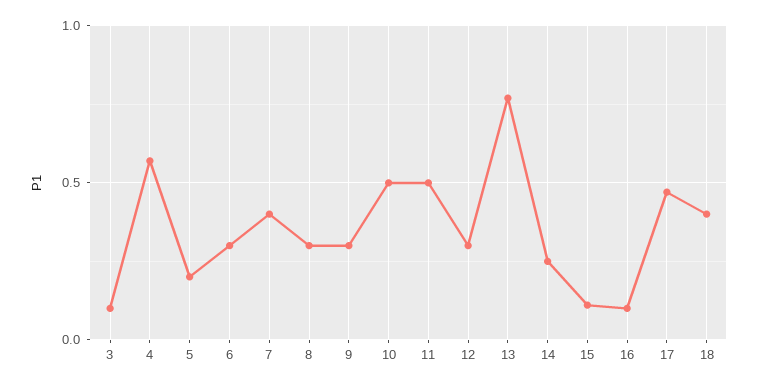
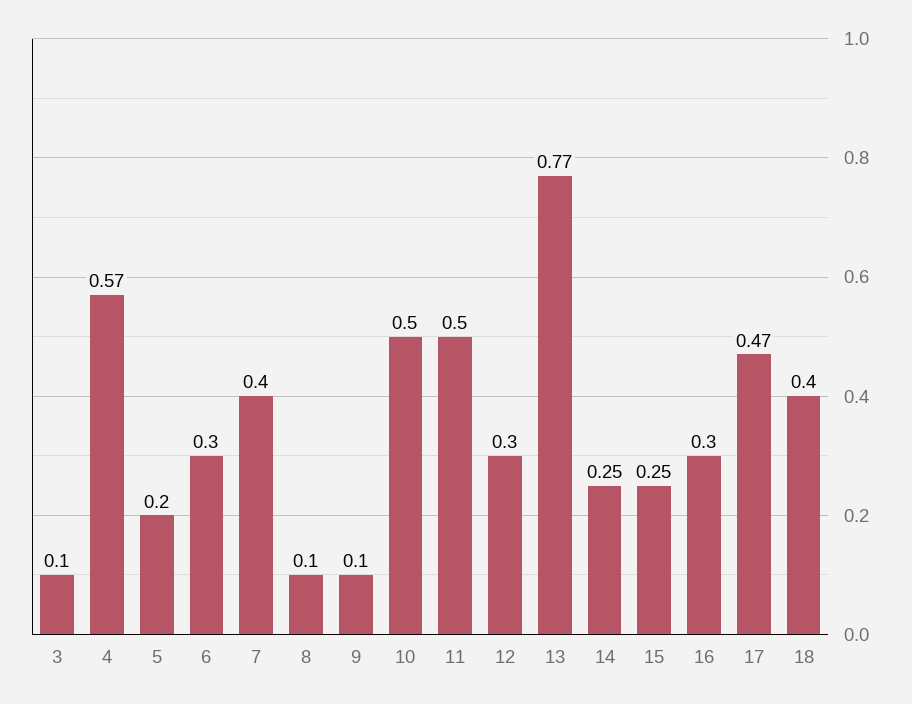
  {
    "3": 0.1,
    "4": 0.57,
    "5": 0.2,
    "6": 0.3,
    "7": 0.4,
-   "8": 0.3,
+   "8": 0.1,
-   "9": 0.3,
+   "9": 0.1,
    "10": 0.5,
    "11": 0.5,
    "12": 0.3,
    "13": 0.77,
    "14": 0.25,
-   "15": 0.1,
+   "15": 0.25,
-   "16": 0.1,
+   "16": 0.3,
    "17": 0.47,
    "18": 0.4
  }

